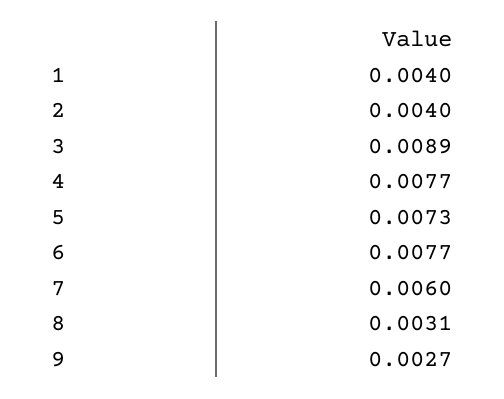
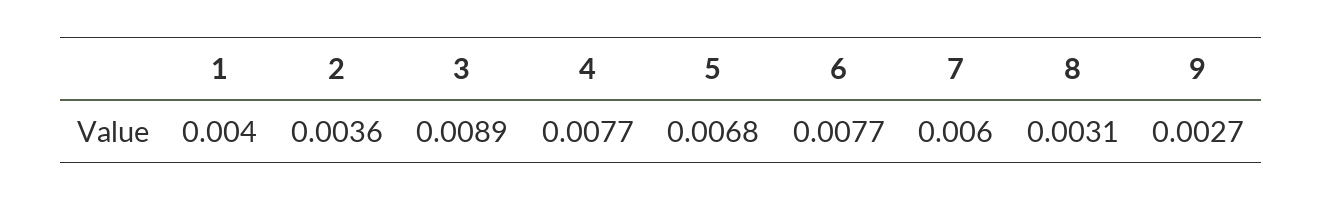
  {
    "1": 0.004,
-   "2": 0.004,
+   "2": 0.0036,
    "3": 0.0089,
    "4": 0.0077,
-   "5": 0.0073,
+   "5": 0.0068,
    "6": 0.0077,
    "7": 0.006,
    "8": 0.0031,
    "9": 0.0027
  }

